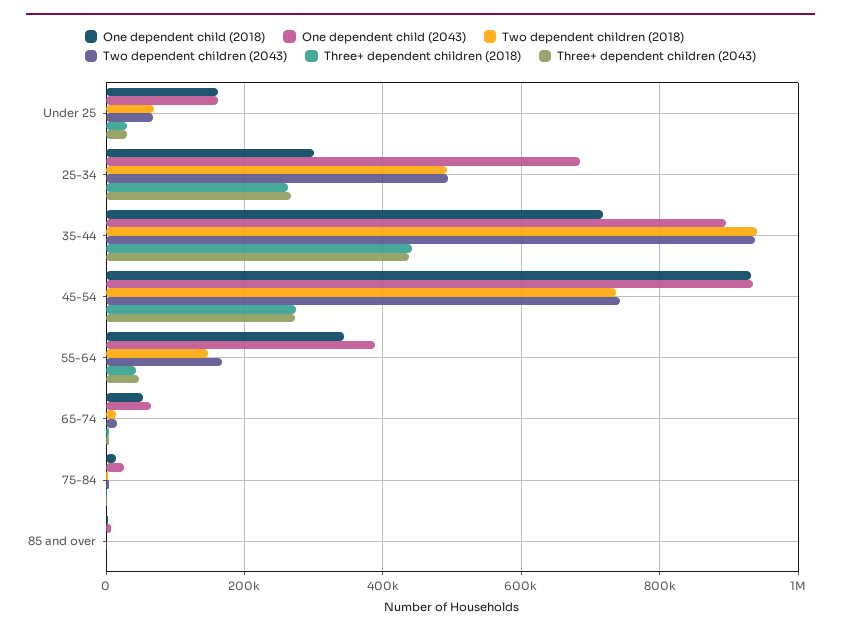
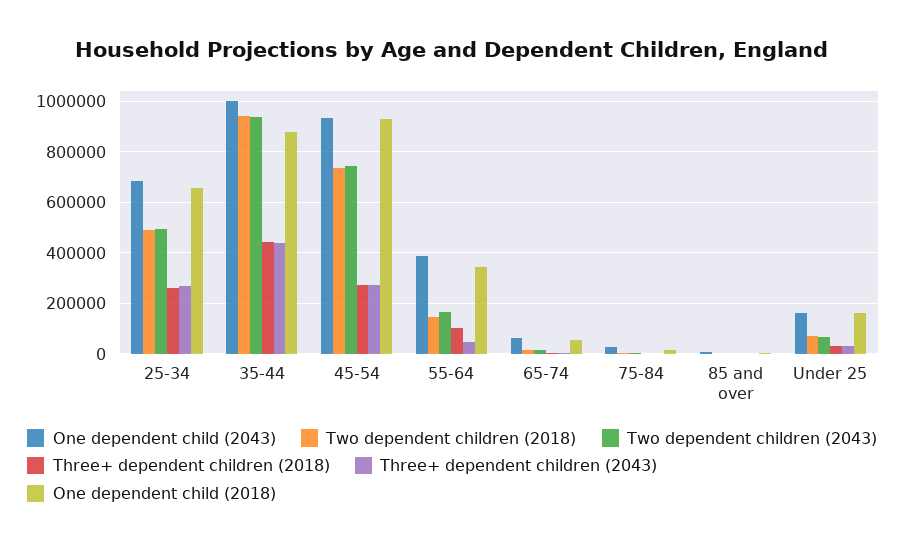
  {
    "One dependent child (2018)": {
      "Under 25": 160000,
-     "25-34": 300000,
+     "25-34": 650000,
-     "35-44": 720000,
+     "35-44": 875000,
      "45-54": 940000,
      "55-64": 340000,
      "65-74": 60000,
      "75-84": 20000,
      "85 and over": 0
    },
    "One dependent child (2043)": {
      "Under 25": 160000,
      "25-34": 680000,
-     "35-44": 900000,
+     "35-44": 1000000,
      "45-54": 940000,
      "55-64": 380000,
      "65-74": 60000,
      "75-84": 20000,
      "85 and over": 0
    },
    "Two dependent children (2018)": {
      "Under 25": 60000,
      "25-34": 500000,
      "35-44": 940000,
      "45-54": 740000,
      "55-64": 140000,
      "65-74": 20000,
      "75-84": 0,
      "85 and over": 0
    },
    "Two dependent children (2043)": {
      "Under 25": 60000,
      "25-34": 500000,
      "35-44": 940000,
      "45-54": 740000,
      "55-64": 160000,
      "65-74": 20000,
      "75-84": 0,
      "85 and over": 0
    },
    "Three+ dependent children (2018)": {
      "Under 25": 40000,
      "25-34": 260000,
      "35-44": 440000,
      "45-54": 280000,
-     "55-64": 40000,
+     "55-64": 100000,
      "65-74": 0,
      "75-84": 0,
      "85 and over": 0
    },
    "Three+ dependent children (2043)": {
      "Under 25": 40000,
      "25-34": 260000,
      "35-44": 440000,
      "45-54": 280000,
      "55-64": 40000,
      "65-74": 0,
      "75-84": 0,
      "85 and over": 0
    }
  }

